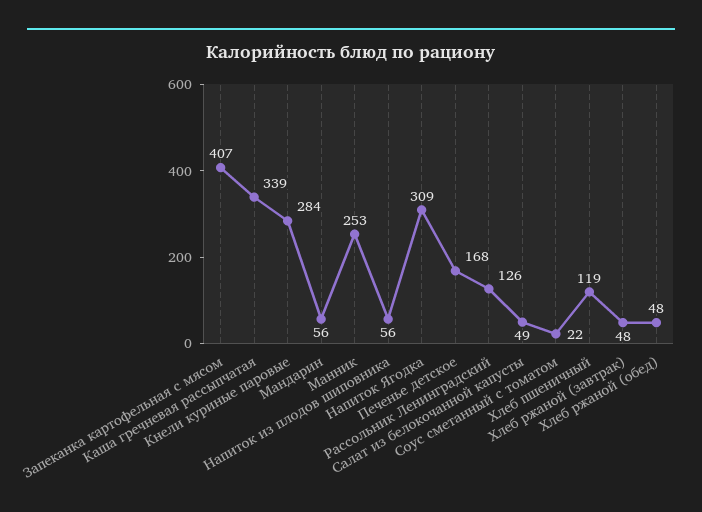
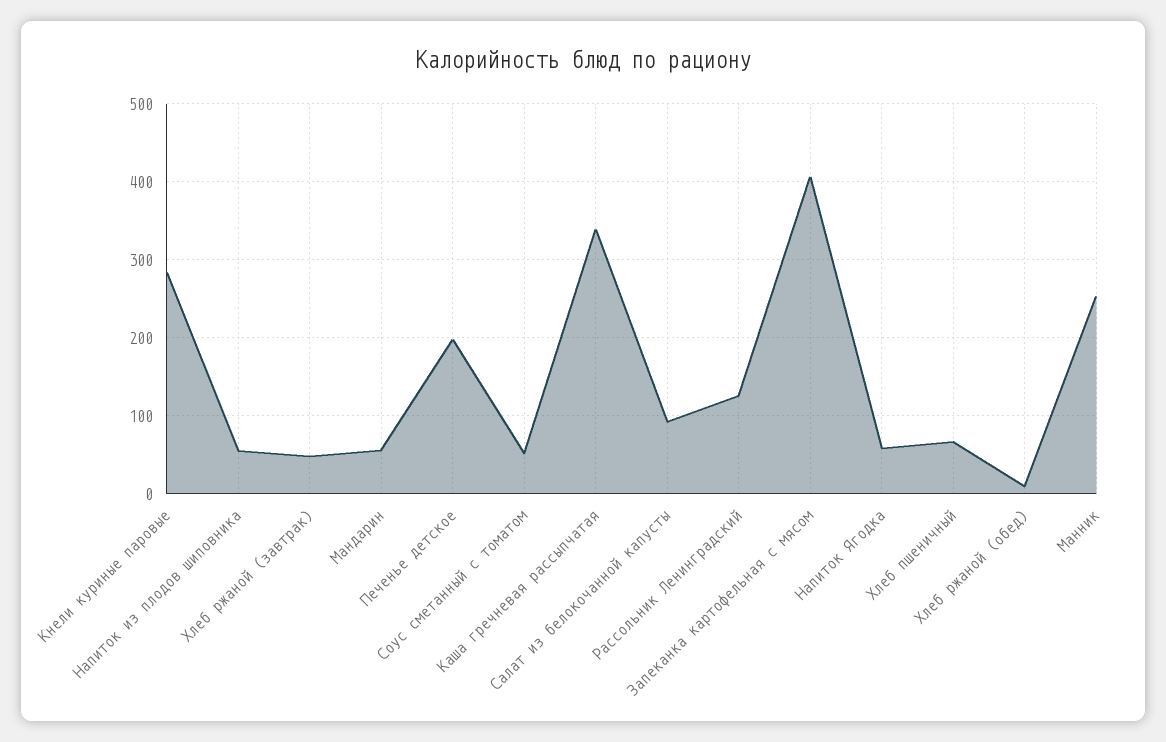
  {
    "Запеканка картофельная с мясом": 407,
    "Каша гречневая рассыпчатая": 339,
    "Кнели куриные паровые": 284,
    "Мандарин": 56,
    "Манник": 253,
    "Напиток из плодов шиповника": 56,
-   "Напиток Ягодка": 309,
+   "Напиток Ягодка": 60,
-   "Печенье детское": 168,
+   "Печенье детское": 200,
    "Рассольник Ленинградский": 126,
-   "Салат из белокочанной капусты": 49,
+   "Салат из белокочанной капусты": 90,
-   "Соус сметанный с томатом": 22,
+   "Соус сметанный с томатом": 50,
-   "Хлеб пшеничный": 119,
+   "Хлеб пшеничный": 70,
    "Хлеб ржаной (завтрак)": 48,
-   "Хлеб ржаной (обед)": 48
+   "Хлеб ржаной (обед)": 10
  }

